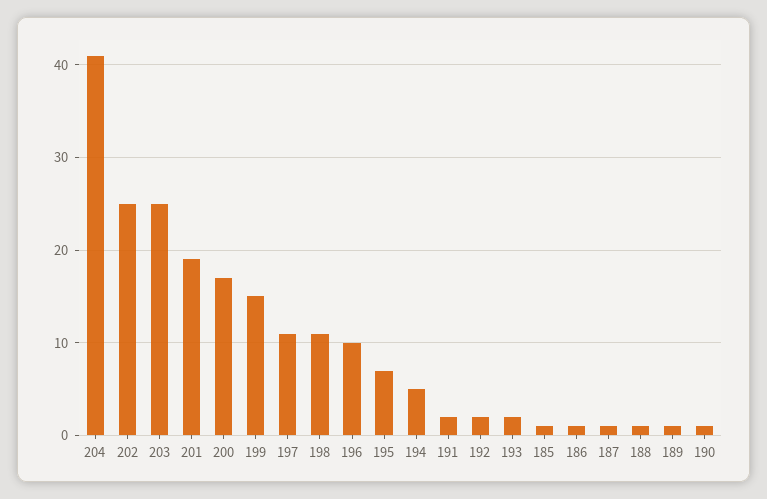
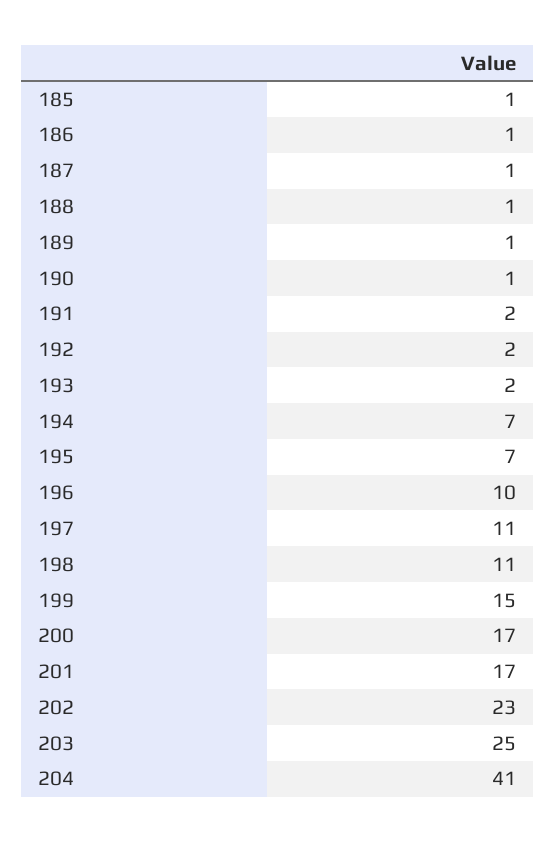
  {
    "204": 41,
-   "202": 25,
+   "202": 23,
    "203": 25,
-   "201": 19,
+   "201": 17,
    "200": 17,
    "199": 15,
    "197": 11,
    "198": 11,
    "196": 10,
    "195": 7,
-   "194": 5,
+   "194": 7,
    "191": 2,
    "192": 2,
    "193": 2,
    "185": 1,
    "186": 1,
    "187": 1,
    "188": 1,
    "189": 1,
    "190": 1
  }

